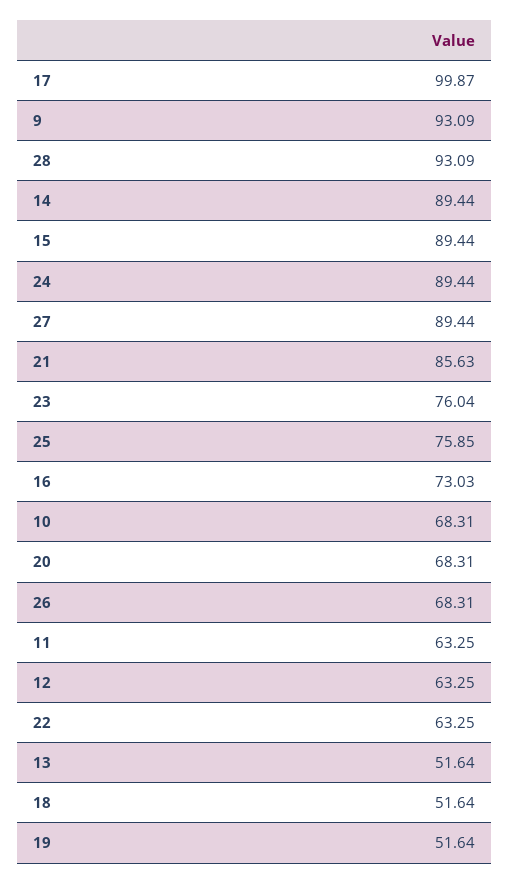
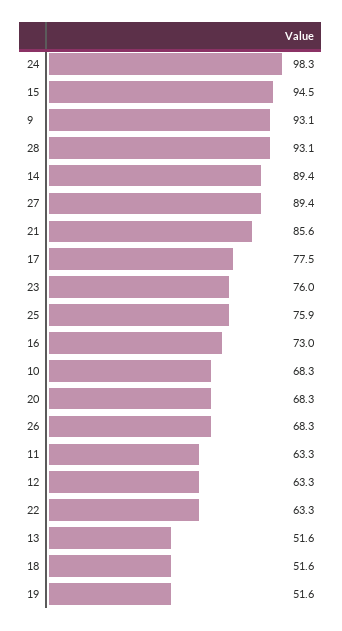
  {
-   "17": 99.87,
+   "17": 77.5,
    "9": 93.09,
    "28": 93.09,
    "14": 89.44,
-   "15": 89.44,
+   "15": 94.5,
-   "24": 89.44,
+   "24": 98.3,
    "27": 89.44,
    "21": 85.63,
    "23": 76.04,
    "25": 75.85,
    "16": 73.03,
    "10": 68.31,
    "20": 68.31,
    "26": 68.31,
    "11": 63.25,
    "12": 63.25,
    "22": 63.25,
    "13": 51.64,
    "18": 51.64,
    "19": 51.64
  }

